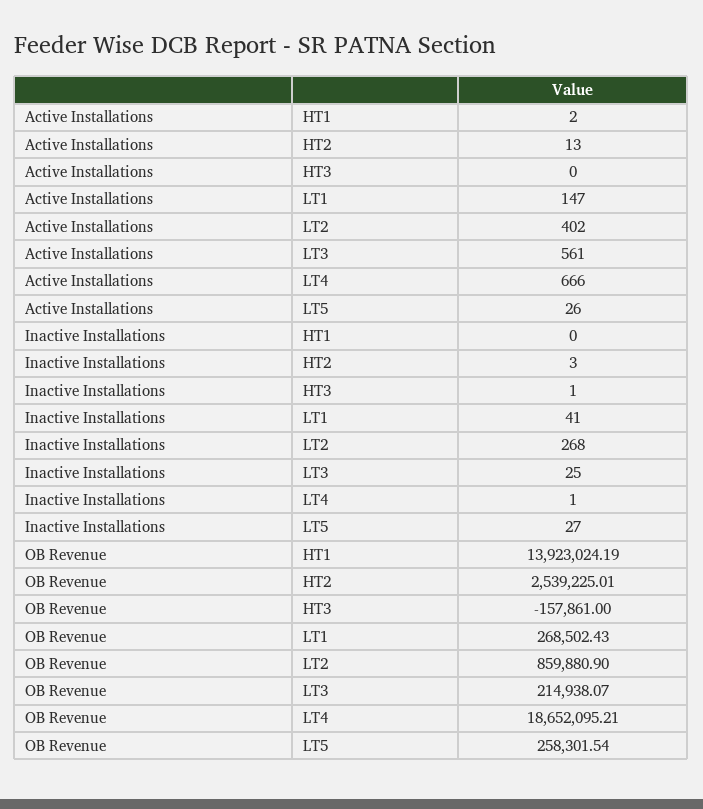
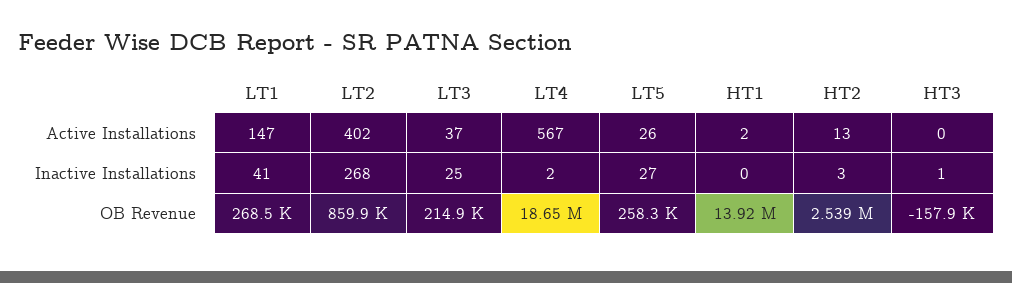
  {
    "Active Installations": {
      "HT1": 2,
      "HT2": 13,
      "HT3": 0,
      "LT1": 147,
      "LT2": 402,
-     "LT3": 561,
+     "LT3": 37,
-     "LT4": 666,
+     "LT4": 567,
      "LT5": 26
    },
    "Inactive Installations": {
      "HT1": 0,
      "HT2": 3,
      "HT3": 1,
      "LT1": 41,
      "LT2": 268,
      "LT3": 25,
-     "LT4": 1,
+     "LT4": 2,
      "LT5": 27
    },
    "OB Revenue": {
      "HT1": 13923024.19,
      "HT2": 2539225.01,
      "HT3": -157861,
      "LT1": 268502.43,
      "LT2": 859880.9,
      "LT3": 214938.07,
      "LT4": 18652095.21,
      "LT5": 258301.54
    }
  }

